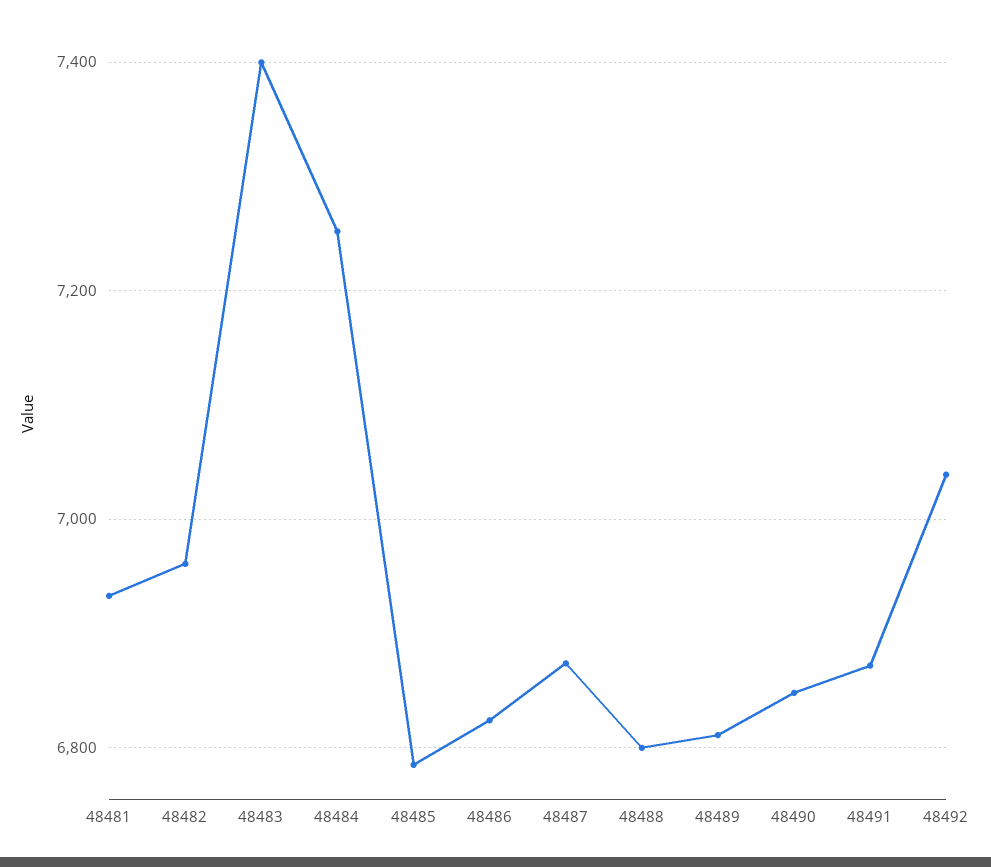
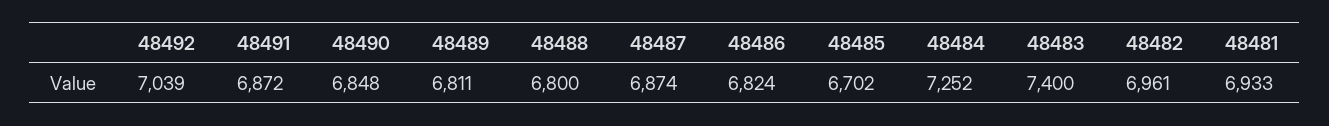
  {
    "48481": 6933,
    "48482": 6961,
    "48483": 7400,
    "48484": 7252,
-   "48485": 6780,
+   "48485": 6702,
    "48486": 6824,
    "48487": 6874,
    "48488": 6800,
    "48489": 6811,
    "48490": 6848,
    "48491": 6872,
    "48492": 7039
  }

